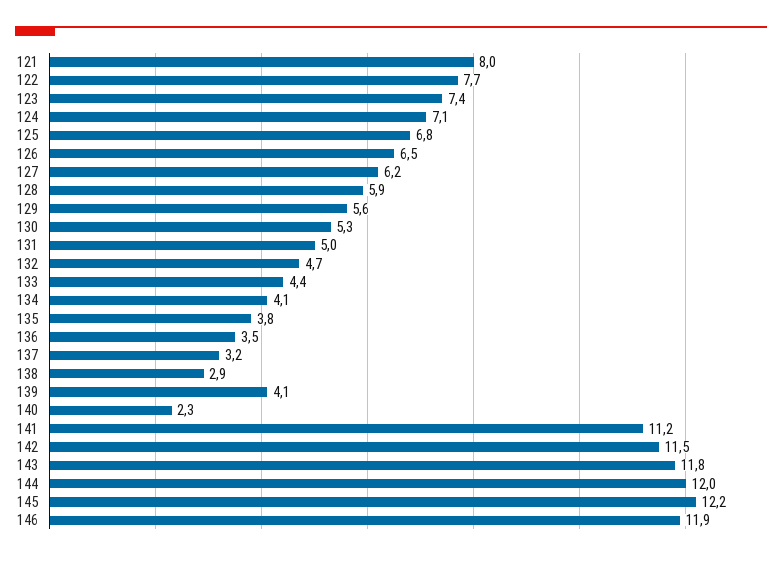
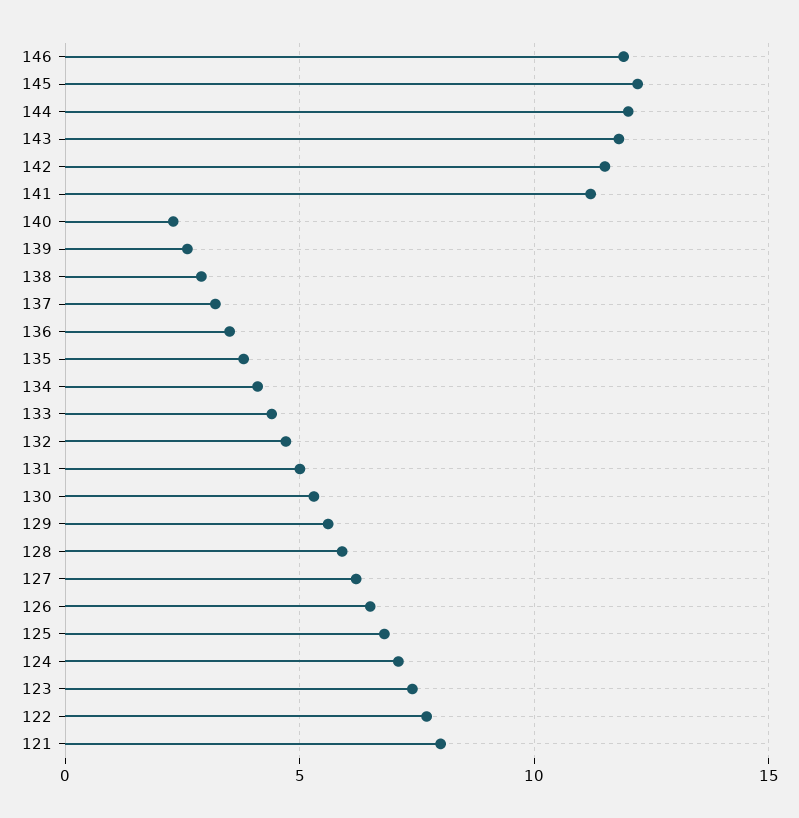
  {
    "121": 8,
    "122": 7.7,
    "123": 7.4,
    "124": 7.1,
    "125": 6.8,
    "126": 6.5,
    "127": 6.2,
    "128": 5.9,
    "129": 5.6,
    "130": 5.3,
    "131": 5,
    "132": 4.7,
    "133": 4.4,
    "134": 4.1,
    "135": 3.8,
    "136": 3.5,
    "137": 3.2,
    "138": 2.9,
-   "139": 4.1,
+   "139": 2.5,
    "140": 2.3,
    "141": 11.2,
    "142": 11.5,
    "143": 11.8,
    "144": 12,
    "145": 12.2,
    "146": 11.9
  }

